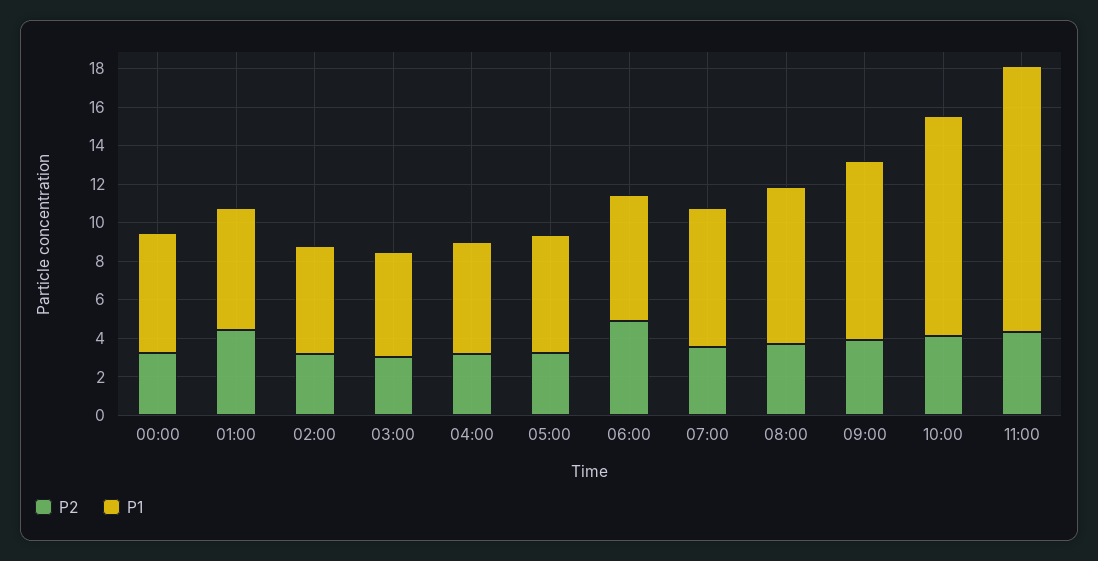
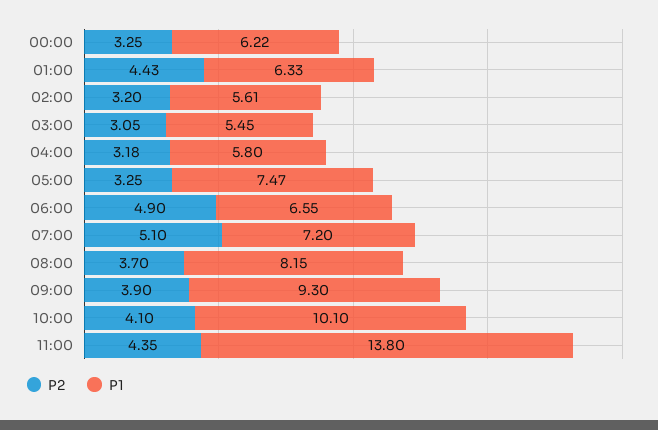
  {
    "P2": {
      "00:00": 3.25,
      "01:00": 4.43,
      "02:00": 3.2,
      "03:00": 3.05,
      "04:00": 3.18,
      "05:00": 3.25,
      "06:00": 4.9,
-     "07:00": 3.5,
+     "07:00": 5.1,
      "08:00": 3.7,
      "09:00": 3.9,
      "10:00": 4.1,
      "11:00": 4.35
    },
    "P1": {
      "00:00": 6.22,
      "01:00": 6.33,
      "02:00": 5.61,
      "03:00": 5.45,
      "04:00": 5.8,
-     "05:00": 6,
+     "05:00": 7.47,
      "06:00": 6.55,
      "07:00": 7.2,
      "08:00": 8.15,
      "09:00": 9.3,
-     "10:00": 11.5,
+     "10:00": 10.1,
      "11:00": 13.8
    }
  }

